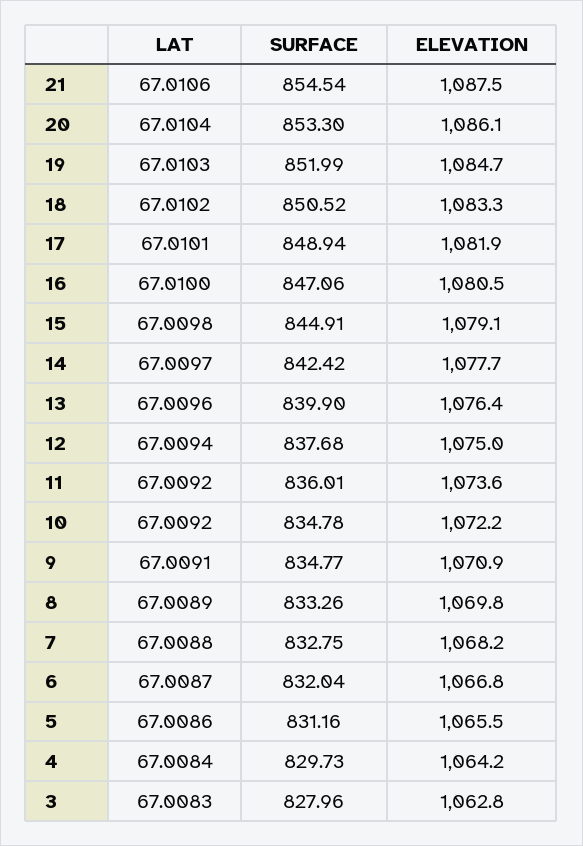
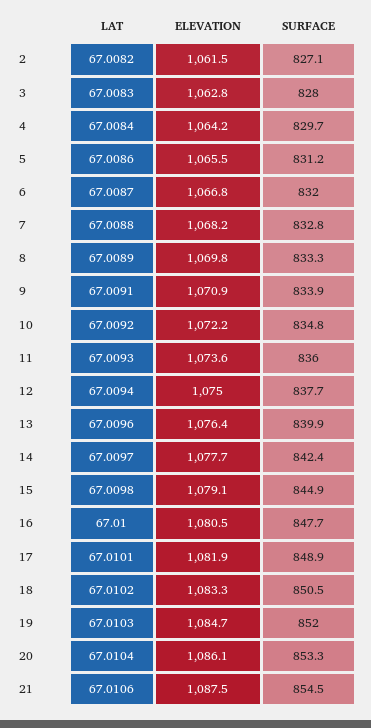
  {
    "LAT": {
      "21": 67.0106,
      "20": 67.0104,
      "19": 67.0103,
      "18": 67.0102,
      "17": 67.0101,
      "16": 67.01,
      "15": 67.0098,
      "14": 67.0097,
      "13": 67.0096,
      "12": 67.0094,
-     "11": 67.0092,
+     "11": 67.0093,
      "10": 67.0092,
      "9": 67.0091,
      "8": 67.0089,
      "7": 67.0088,
      "6": 67.0087,
      "5": 67.0086,
      "4": 67.0084,
-     "3": 67.0083
+     "3": 67.0083,
+     "2": 67.0082
    },
    "SURFACE": {
      "21": 854.54,
      "20": 853.3,
      "19": 851.99,
      "18": 850.52,
      "17": 848.94,
-     "16": 847.06,
+     "16": 847.7,
      "15": 844.91,
      "14": 842.42,
      "13": 839.9,
      "12": 837.68,
      "11": 836.01,
      "10": 834.78,
-     "9": 834.77,
+     "9": 833.9,
      "8": 833.26,
      "7": 832.75,
      "6": 832.04,
      "5": 831.16,
      "4": 829.73,
-     "3": 827.96
+     "3": 827.96,
+     "2": 827.1
    },
    "ELEVATION": {
      "21": 1087.5,
      "20": 1086.1,
      "19": 1084.7,
      "18": 1083.3,
      "17": 1081.9,
      "16": 1080.5,
      "15": 1079.1,
      "14": 1077.7,
      "13": 1076.4,
      "12": 1075,
      "11": 1073.6,
      "10": 1072.2,
      "9": 1070.9,
      "8": 1069.8,
      "7": 1068.2,
      "6": 1066.8,
      "5": 1065.5,
      "4": 1064.2,
-     "3": 1062.8
+     "3": 1062.8,
+     "2": 1061.5
    }
  }

